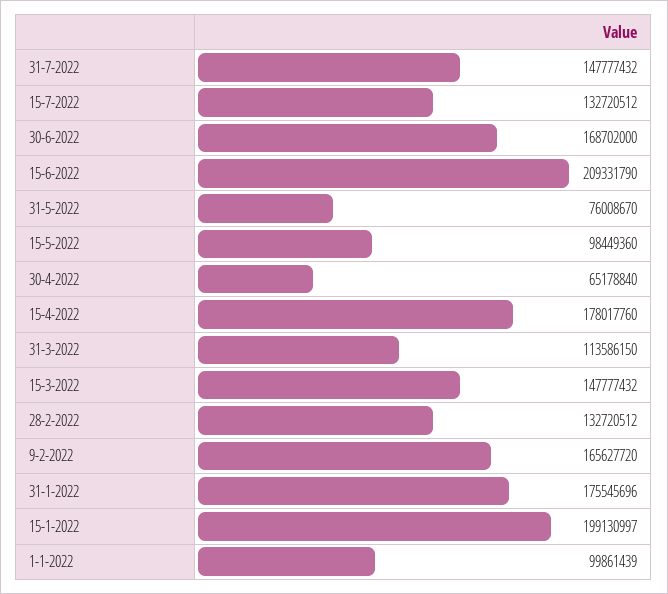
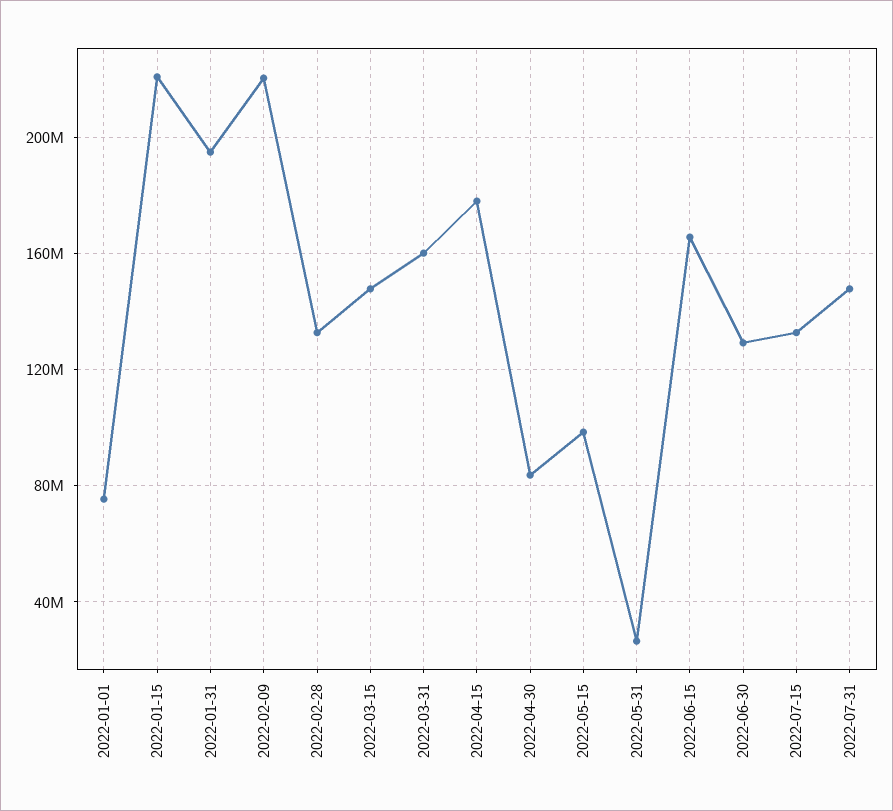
  {
    "31-7-2022": 147777432,
    "15-7-2022": 132720512,
-   "30-6-2022": 168702000,
+   "30-6-2022": 130000000,
-   "15-6-2022": 209331790,
+   "15-6-2022": 165000000,
-   "31-5-2022": 76008670,
+   "31-5-2022": 25000000,
    "15-5-2022": 98449360,
-   "30-4-2022": 65178840,
+   "30-4-2022": 85000000,
    "15-4-2022": 178017760,
-   "31-3-2022": 113586150,
+   "31-3-2022": 160000000,
    "15-3-2022": 147777432,
    "28-2-2022": 132720512,
-   "9-2-2022": 165627720,
+   "9-2-2022": 220000000,
-   "31-1-2022": 175545696,
+   "31-1-2022": 195000000,
-   "15-1-2022": 199130997,
+   "15-1-2022": 220000000,
-   "1-1-2022": 99861439
+   "1-1-2022": 75000000
  }

